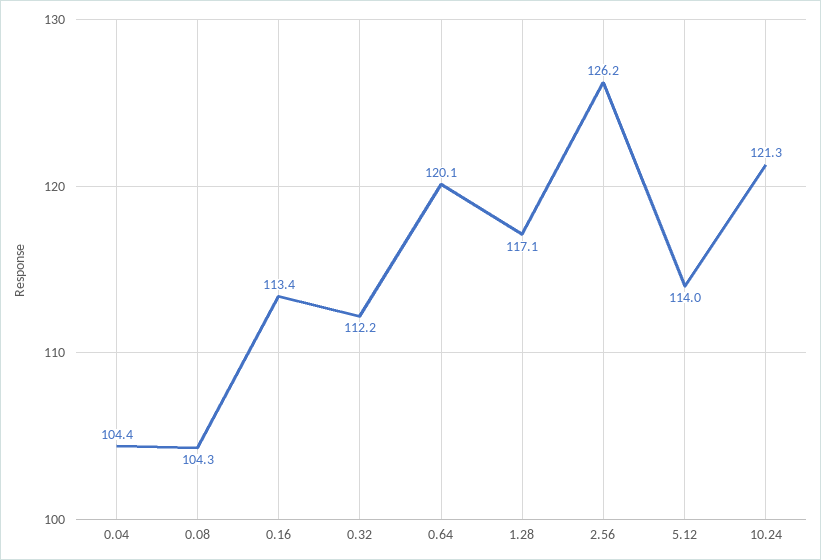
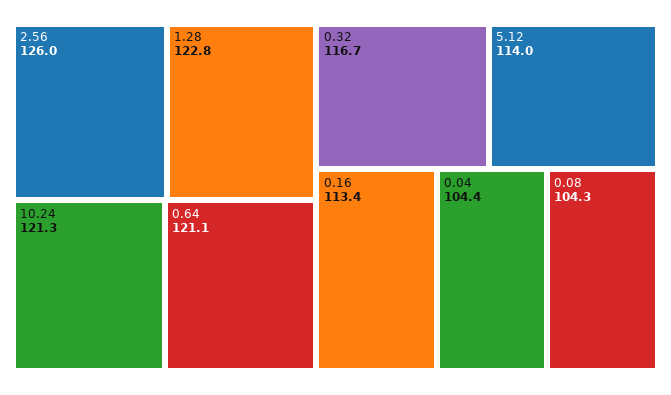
  {
    "0.04": 104.4,
    "0.08": 104.3,
    "0.16": 113.4,
-   "0.32": 112.2,
+   "0.32": 116.7,
-   "0.64": 120.1,
+   "0.64": 121.1,
-   "1.28": 117.1,
+   "1.28": 122.8,
-   "2.56": 126.2,
+   "2.56": 126,
    "5.12": 114,
    "10.24": 121.3
  }

